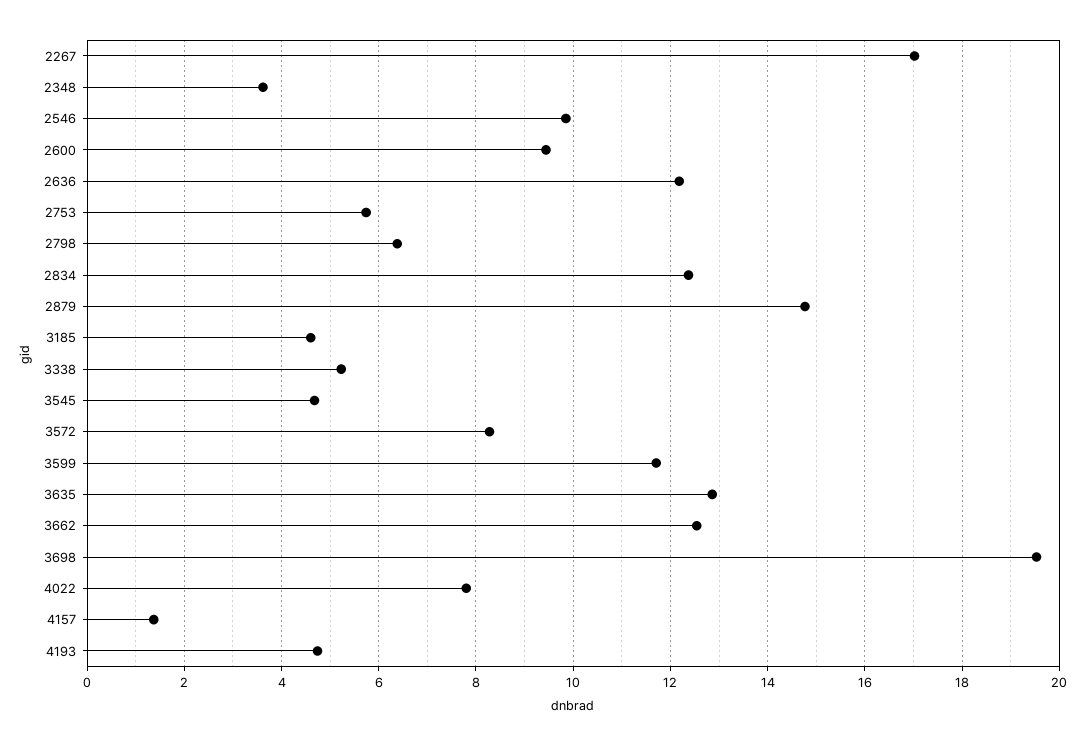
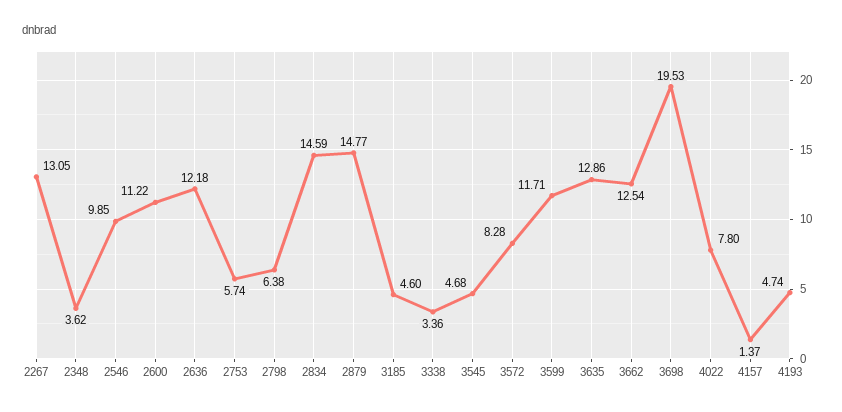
  {
-   "2267": 17,
+   "2267": 13.05,
    "2348": 3.62,
    "2546": 9.85,
-   "2600": 9.4,
+   "2600": 11.22,
    "2636": 12.18,
    "2753": 5.74,
    "2798": 6.38,
-   "2834": 12.4,
+   "2834": 14.59,
    "2879": 14.77,
    "3185": 4.6,
-   "3338": 5.2,
+   "3338": 3.36,
    "3545": 4.68,
    "3572": 8.28,
    "3599": 11.71,
    "3635": 12.86,
    "3662": 12.54,
    "3698": 19.53,
    "4022": 7.8,
    "4157": 1.37,
    "4193": 4.74
  }

